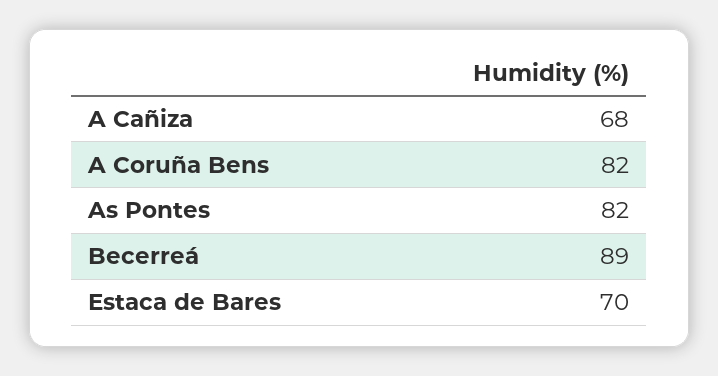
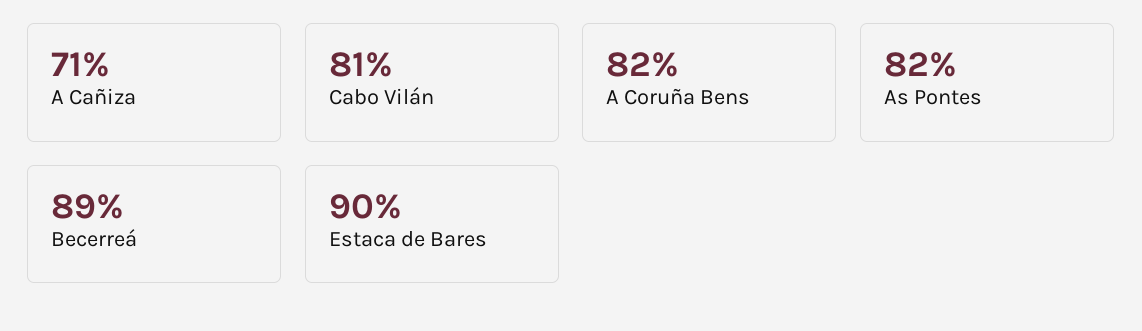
  {
-   "A Cañiza": 68,
+   "A Cañiza": 71,
    "A Coruña Bens": 82,
    "As Pontes": 82,
    "Becerreá": 89,
-   "Estaca de Bares": 70
+   "Estaca de Bares": 90,
+   "Cabo Vilán": 81
  }

